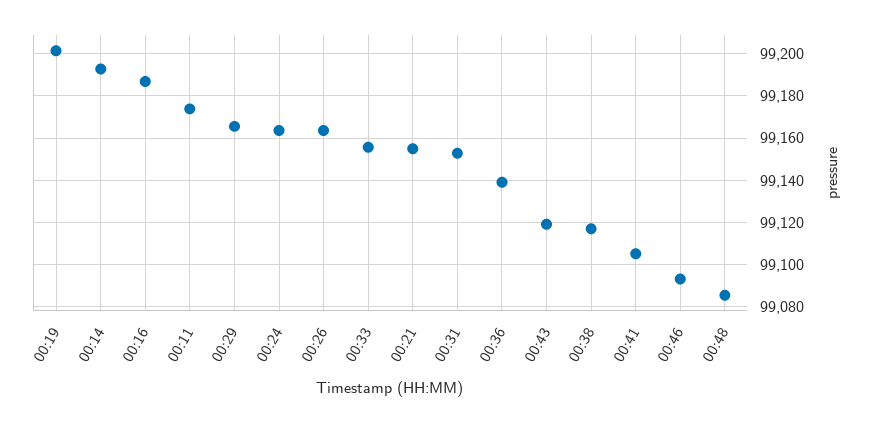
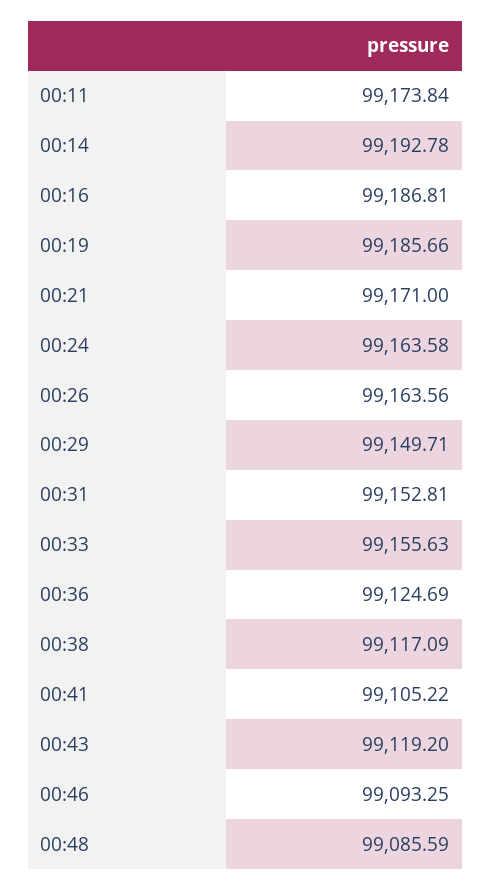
  {
-   "00:19": 99200,
+   "00:19": 99185.66,
    "00:14": 99192.78,
    "00:16": 99186.81,
    "00:11": 99173.84,
-   "00:29": 99165,
+   "00:29": 99149.71,
    "00:24": 99163.58,
    "00:26": 99163.56,
    "00:33": 99155.63,
-   "00:21": 99155,
+   "00:21": 99171,
    "00:31": 99152.81,
-   "00:36": 99140,
+   "00:36": 99124.69,
    "00:43": 99119.2,
    "00:38": 99117.09,
    "00:41": 99105.22,
    "00:46": 99093.25,
    "00:48": 99085.59
  }

